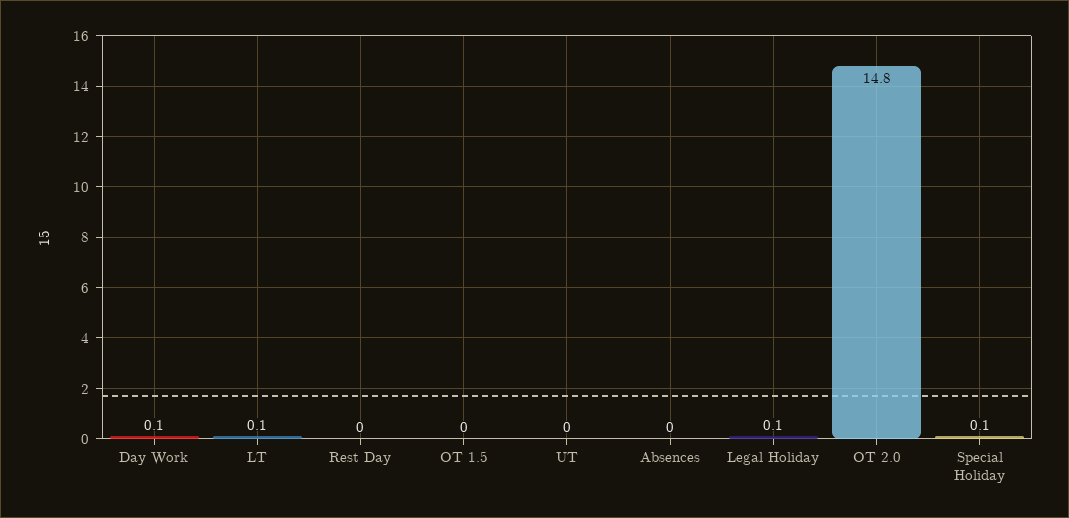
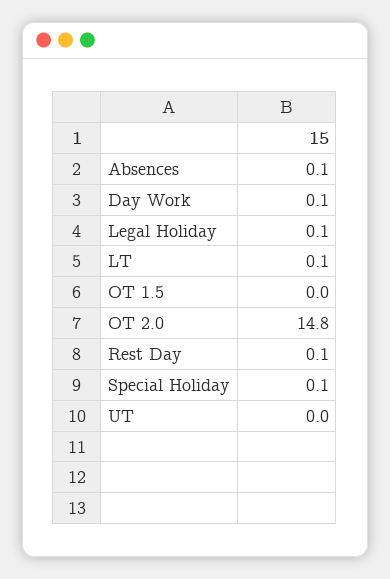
  {
    "Day Work": 0.1,
    "LT": 0.1,
-   "Rest Day": 0,
+   "Rest Day": 0.1,
    "OT 1.5": 0,
    "UT": 0,
-   "Absences": 0,
+   "Absences": 0.1,
    "Legal Holiday": 0.1,
    "OT 2.0": 14.8,
    "Special Holiday": 0.1
  }

